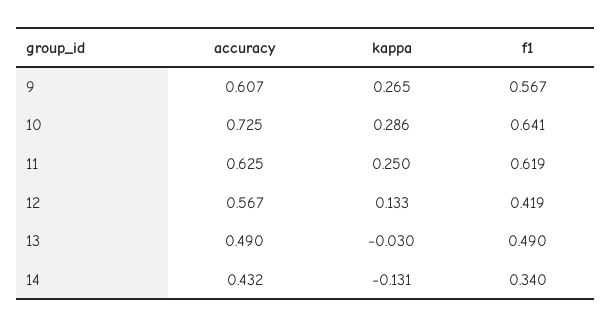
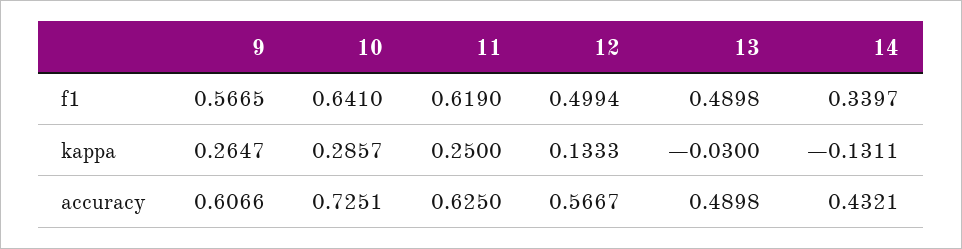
  {
    "accuracy": {
      "9": 0.6066,
      "10": 0.7251,
      "11": 0.625,
      "12": 0.5667,
      "13": 0.4898,
      "14": 0.4321
    },
    "kappa": {
      "9": 0.2647,
      "10": 0.2857,
      "11": 0.25,
      "12": 0.1333,
      "13": -0.03,
      "14": -0.1311
    },
    "f1": {
      "9": 0.5665,
      "10": 0.641,
      "11": 0.619,
-     "12": 0.419,
+     "12": 0.4994,
      "13": 0.4898,
      "14": 0.3397
    }
  }

